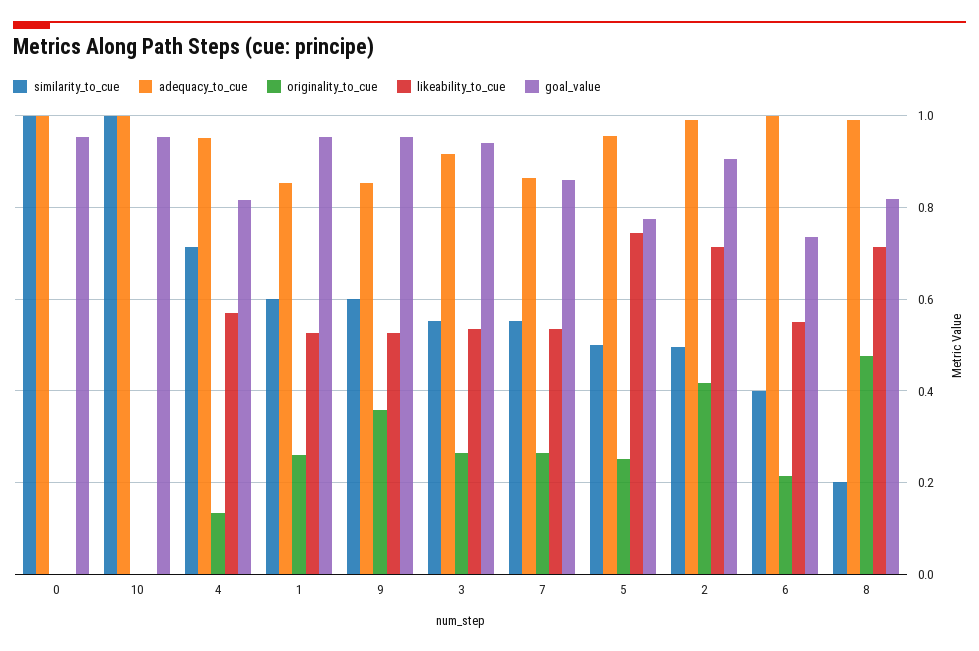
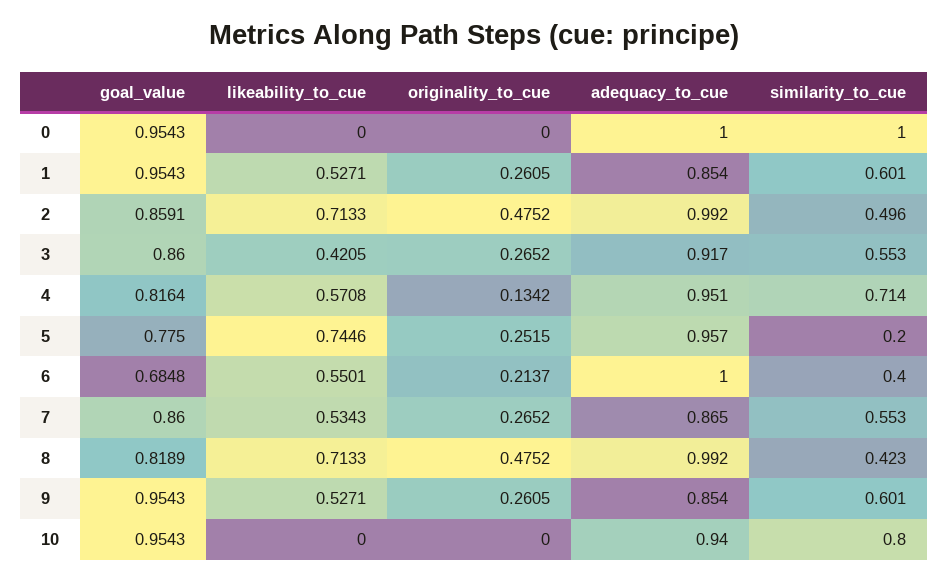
  {
    "similarity_to_cue": {
      "0": 1,
-     "10": 1,
+     "10": 0.8,
      "4": 0.714,
      "1": 0.601,
      "9": 0.601,
      "3": 0.553,
      "7": 0.553,
-     "5": 0.5,
+     "5": 0.2,
      "2": 0.496,
      "6": 0.4,
-     "8": 0.2
+     "8": 0.423
    },
    "adequacy_to_cue": {
      "0": 1,
-     "10": 1,
+     "10": 0.94,
      "4": 0.951,
      "1": 0.854,
      "9": 0.854,
      "3": 0.917,
      "7": 0.865,
      "5": 0.957,
      "2": 0.992,
      "6": 1,
      "8": 0.992
    },
    "originality_to_cue": {
      "0": 0,
      "10": 0,
      "4": 0.1342,
      "1": 0.2605,
-     "9": 0.36,
+     "9": 0.2605,
      "3": 0.2652,
      "7": 0.2652,
      "5": 0.2515,
-     "2": 0.42,
+     "2": 0.4752,
      "6": 0.2137,
      "8": 0.4752
    },
    "likeability_to_cue": {
      "0": 0,
      "10": 0,
      "4": 0.5708,
      "1": 0.5271,
      "9": 0.5271,
-     "3": 0.54,
+     "3": 0.4205,
      "7": 0.5343,
      "5": 0.7446,
      "2": 0.7133,
      "6": 0.5501,
      "8": 0.7133
    },
    "goal_value": {
      "0": 0.9543,
      "10": 0.9543,
      "4": 0.8164,
      "1": 0.9543,
      "9": 0.9543,
-     "3": 0.94,
+     "3": 0.86,
      "7": 0.86,
      "5": 0.775,
-     "2": 0.9,
+     "2": 0.8591,
-     "6": 0.74,
+     "6": 0.6848,
      "8": 0.8189
    }
  }

